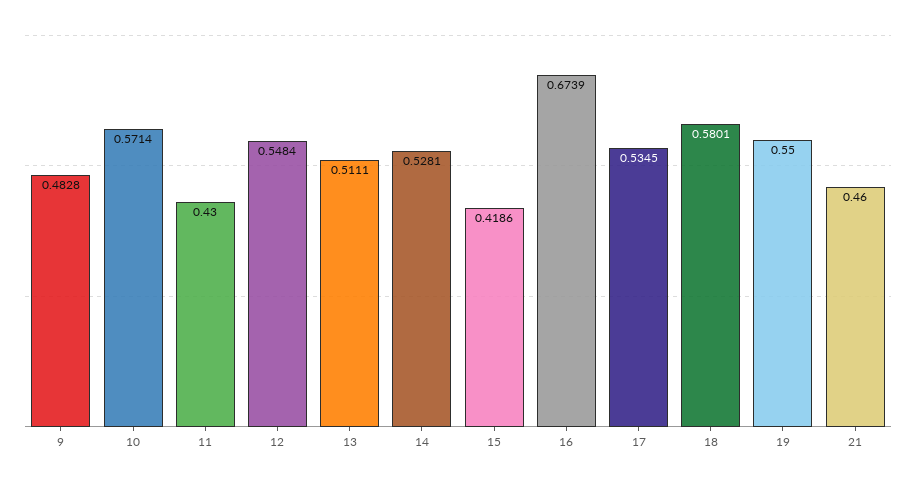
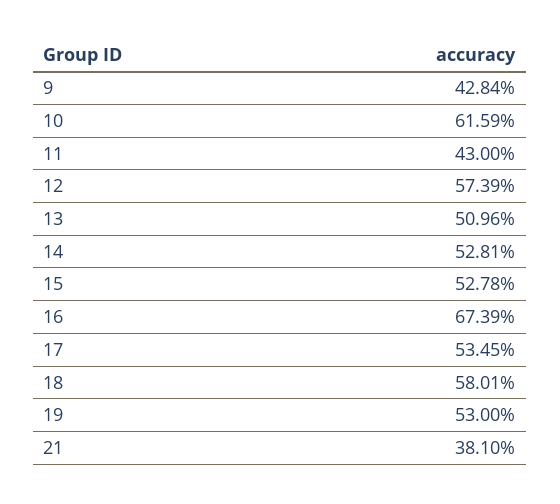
  {
-   "9": 0.4828,
+   "9": 0.4284,
-   "10": 0.5714,
+   "10": 0.6159,
    "11": 0.43,
-   "12": 0.5484,
+   "12": 0.5739,
-   "13": 0.5111,
+   "13": 0.5096,
    "14": 0.5281,
-   "15": 0.4186,
+   "15": 0.5278,
    "16": 0.6739,
    "17": 0.5345,
    "18": 0.5801,
-   "19": 0.55,
+   "19": 0.53,
-   "21": 0.46
+   "21": 0.381
  }

